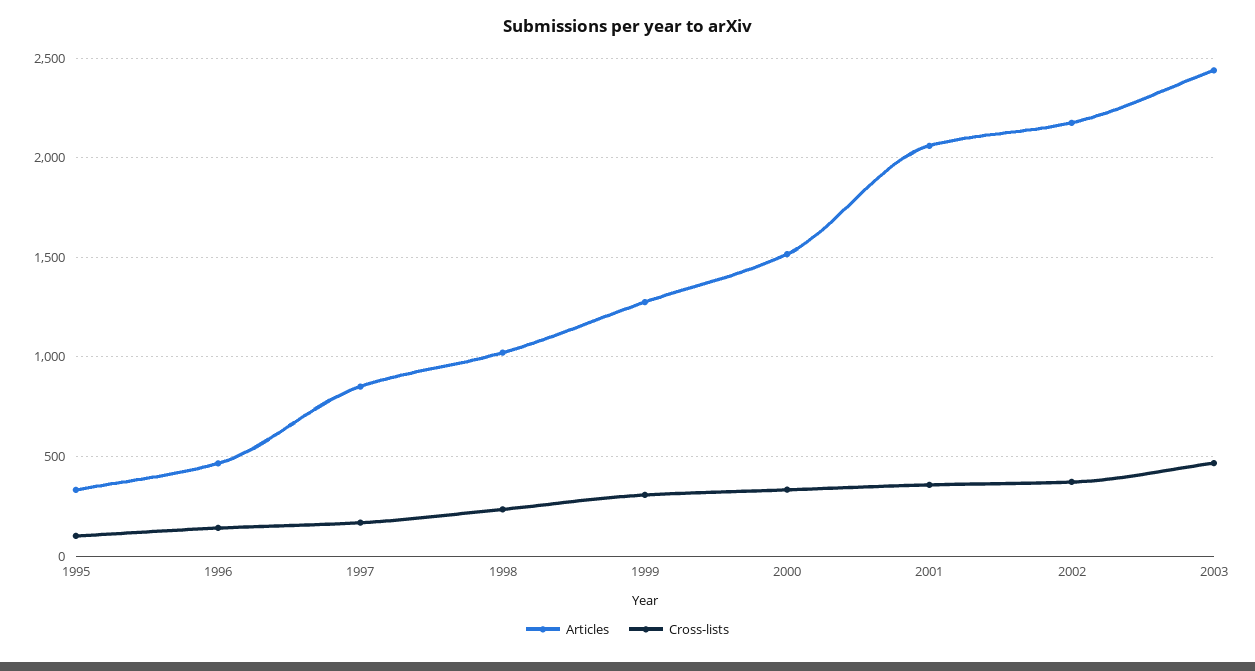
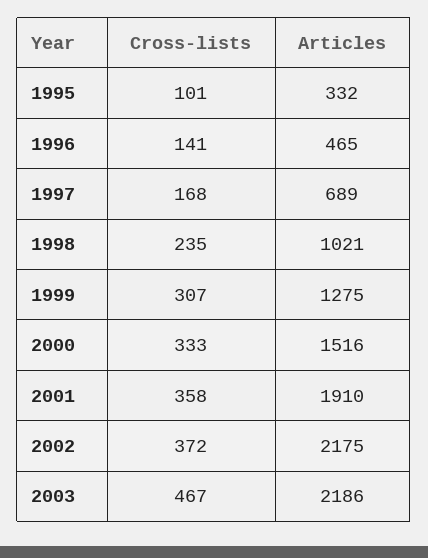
  {
    "Articles": {
      "1995": 332,
      "1996": 465,
-     "1997": 850,
+     "1997": 689,
      "1998": 1021,
      "1999": 1275,
      "2000": 1516,
-     "2001": 2050,
+     "2001": 1910,
      "2002": 2175,
-     "2003": 2450
+     "2003": 2186
    },
    "Cross-lists": {
      "1995": 101,
      "1996": 141,
      "1997": 168,
      "1998": 235,
      "1999": 307,
      "2000": 333,
      "2001": 358,
      "2002": 372,
      "2003": 467
    }
  }

